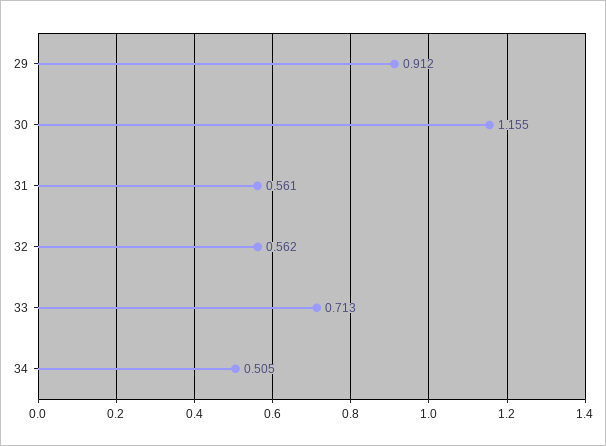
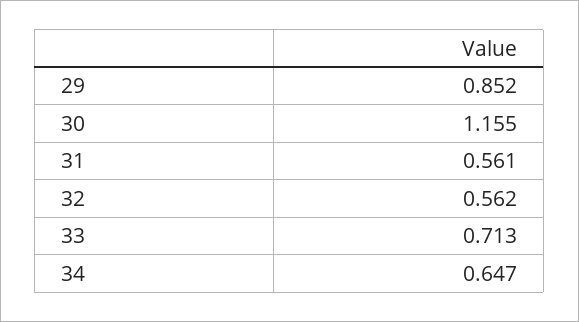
  {
-   "29": 0.912,
+   "29": 0.852,
    "30": 1.155,
    "31": 0.561,
    "32": 0.562,
    "33": 0.713,
-   "34": 0.505
+   "34": 0.647
  }

